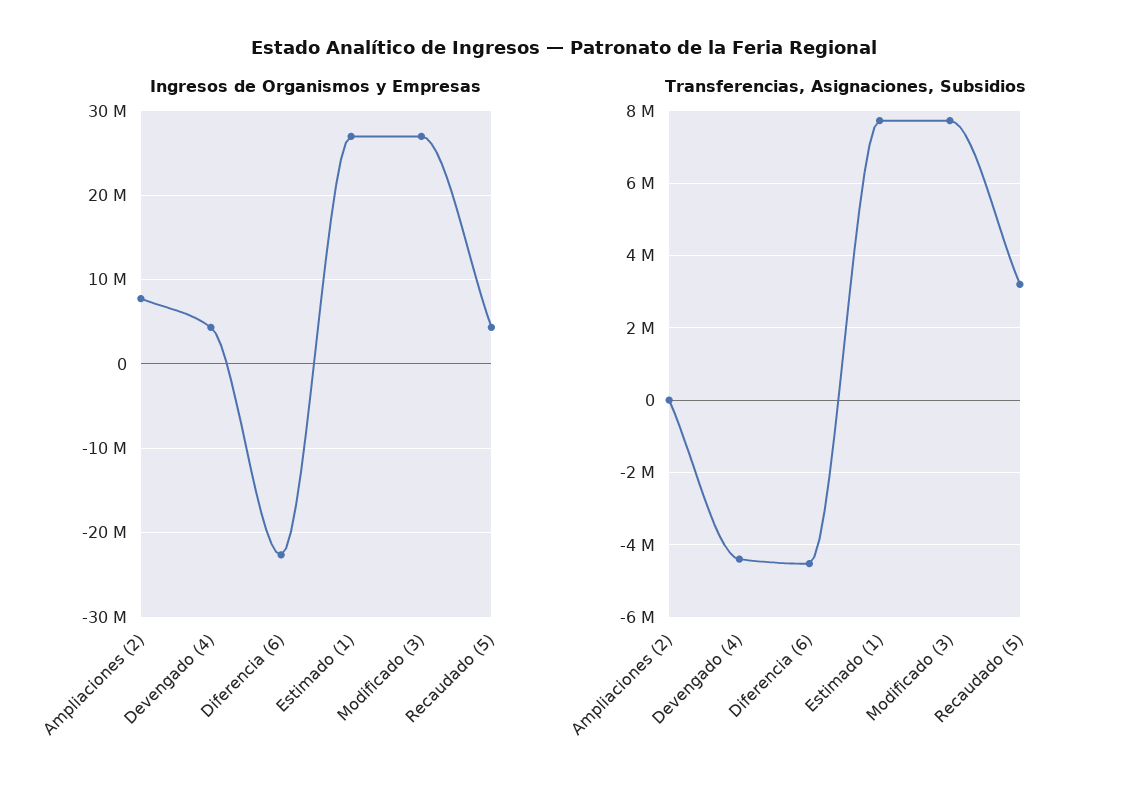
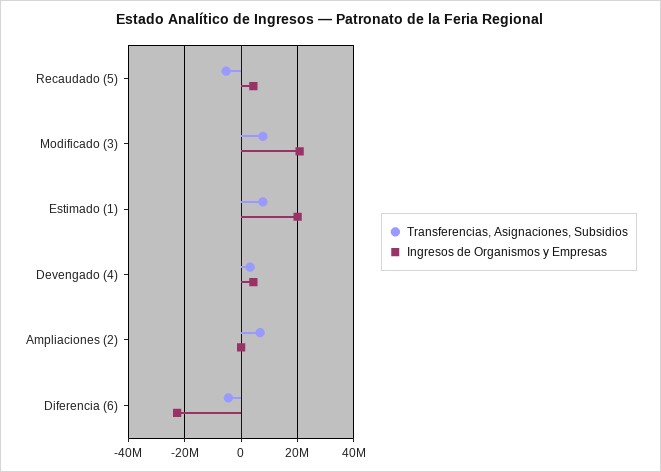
  {
    "Ingresos de Organismos y Empresas": {
-     "Ampliaciones (2)": 8000000,
+     "Ampliaciones (2)": 0,
      "Devengado (4)": 4000000,
      "Diferencia (6)": -23000000,
-     "Estimado (1)": 27000000,
+     "Estimado (1)": 20000000,
-     "Modificado (3)": 27000000,
+     "Modificado (3)": 20000000,
      "Recaudado (5)": 4000000
    },
    "Transferencias, Asignaciones, Subsidios": {
-     "Ampliaciones (2)": 0,
+     "Ampliaciones (2)": 7500000,
-     "Devengado (4)": -4400000,
+     "Devengado (4)": 2500000,
      "Diferencia (6)": -4600000,
      "Estimado (1)": 7800000,
      "Modificado (3)": 7800000,
-     "Recaudado (5)": 3200000
+     "Recaudado (5)": -5000000
    }
  }

